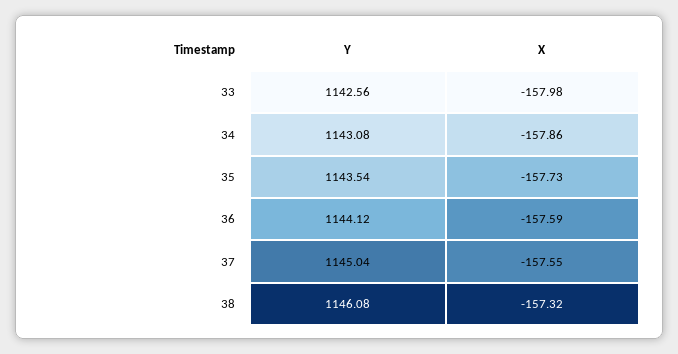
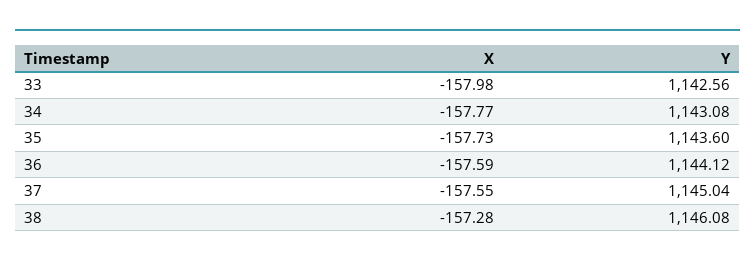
  {
    "Y": {
      "33": 1142.56,
      "34": 1143.08,
-     "35": 1143.54,
+     "35": 1143.6,
      "36": 1144.12,
      "37": 1145.04,
      "38": 1146.08
    },
    "X": {
      "33": -157.98,
-     "34": -157.86,
+     "34": -157.77,
      "35": -157.73,
      "36": -157.59,
      "37": -157.55,
-     "38": -157.32
+     "38": -157.28
    }
  }

